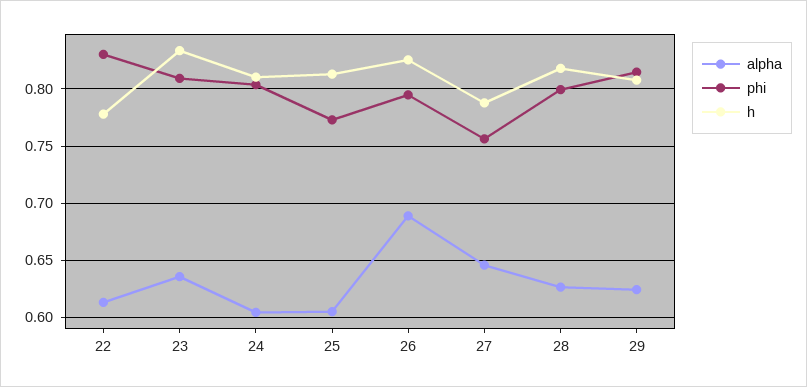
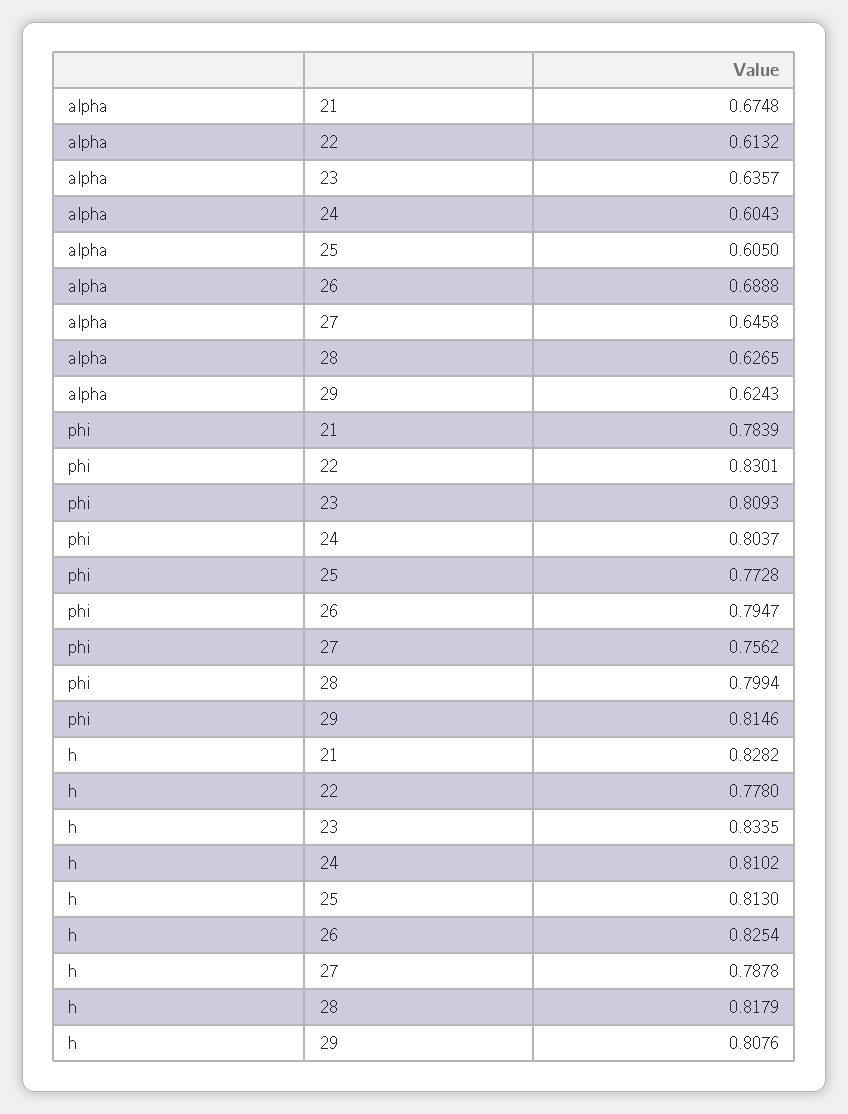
  {
    "alpha": {
      "22": 0.6132,
      "23": 0.6357,
      "24": 0.6043,
      "25": 0.605,
      "26": 0.6888,
      "27": 0.6458,
      "28": 0.6265,
-     "29": 0.6243
+     "29": 0.6243,
+     "21": 0.6748
    },
    "phi": {
      "22": 0.8301,
      "23": 0.8093,
      "24": 0.8037,
      "25": 0.7728,
      "26": 0.7947,
      "27": 0.7562,
      "28": 0.7994,
-     "29": 0.8146
+     "29": 0.8146,
+     "21": 0.7839
    },
    "h": {
      "22": 0.778,
      "23": 0.8335,
      "24": 0.8102,
      "25": 0.813,
      "26": 0.8254,
      "27": 0.7878,
      "28": 0.8179,
-     "29": 0.8076
+     "29": 0.8076,
+     "21": 0.8282
    }
  }

